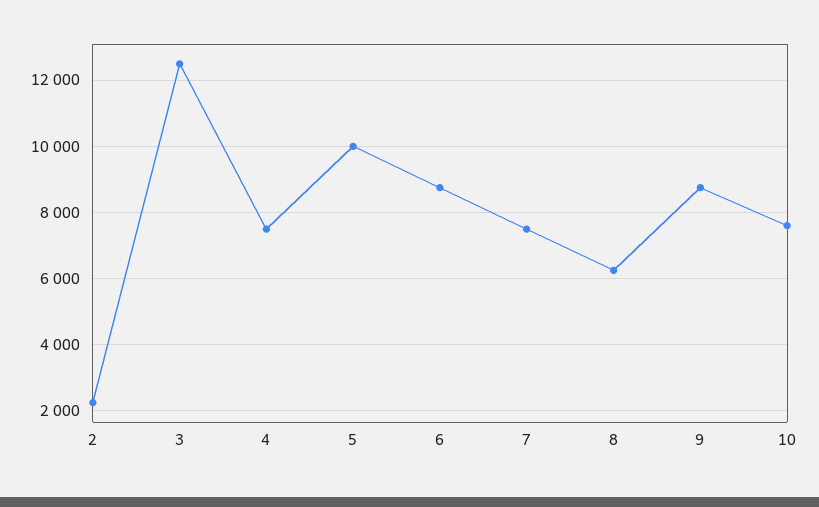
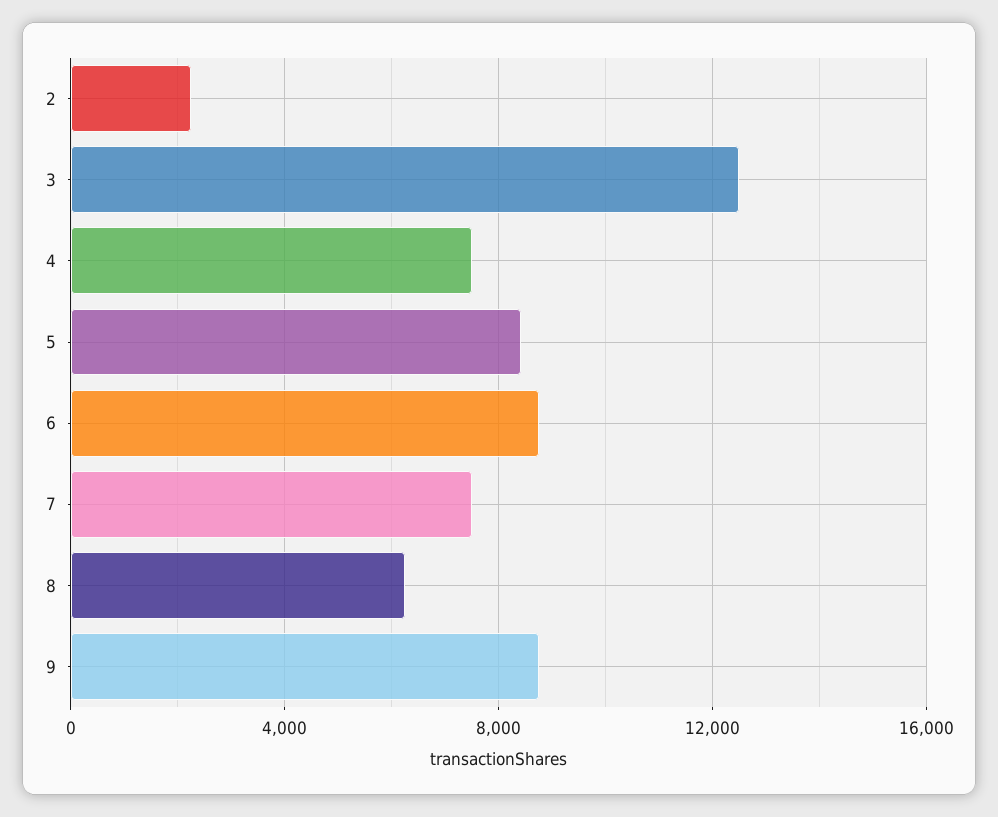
  {
    "2": 2200,
    "3": 12600,
    "4": 7600,
-   "5": 10000,
+   "5": 8500,
    "6": 8800,
    "7": 7600,
    "8": 6200,
-   "9": 8800,
+   "9": 8800
-   "10": 7600
  }

